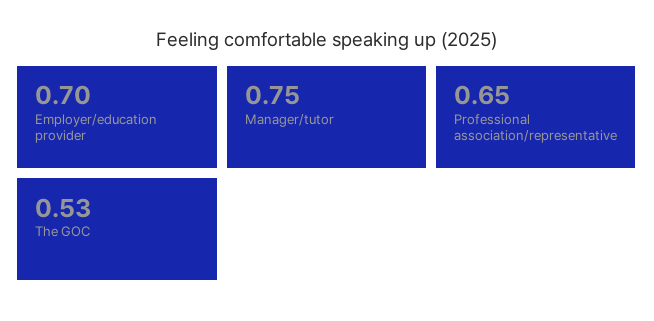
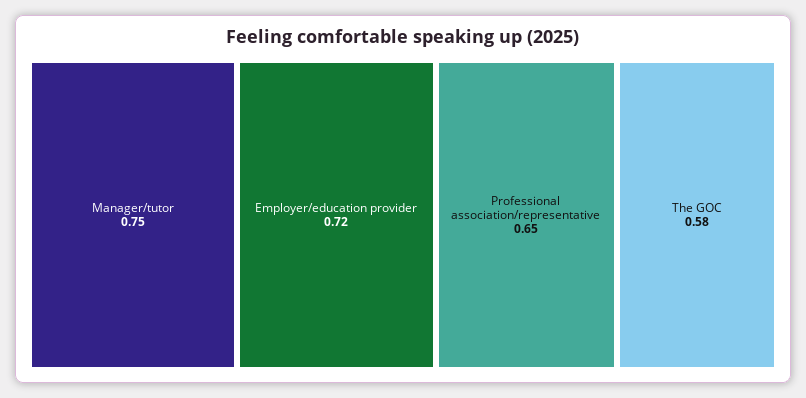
  {
-   "Employer/education provider": 0.7,
+   "Employer/education provider": 0.72,
    "Manager/tutor": 0.75,
    "Professional association/representative": 0.65,
-   "The GOC": 0.53
+   "The GOC": 0.58
  }

